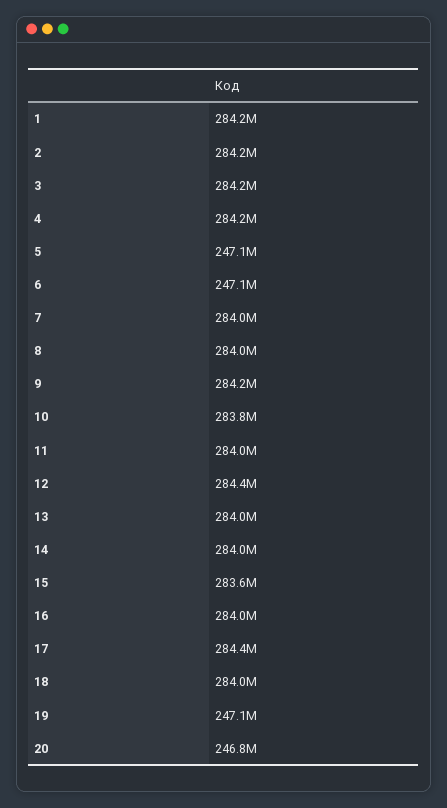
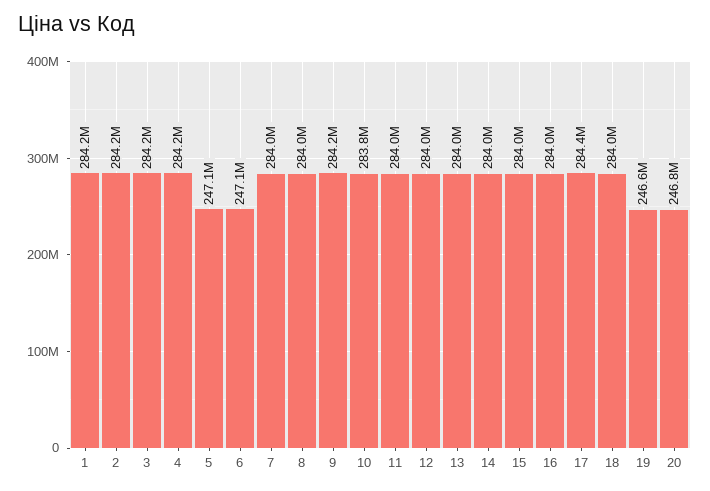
  {
    "1": 284200000,
    "2": 284200000,
    "3": 284200000,
    "4": 284200000,
    "5": 247100000,
    "6": 247100000,
    "7": 284000000,
    "8": 284000000,
    "9": 284200000,
    "10": 283800000,
    "11": 284000000,
-   "12": 284400000,
+   "12": 284000000,
    "13": 284000000,
    "14": 284000000,
-   "15": 283600000,
+   "15": 284000000,
    "16": 284000000,
    "17": 284400000,
    "18": 284000000,
-   "19": 247100000,
+   "19": 246600000,
    "20": 246800000
  }

